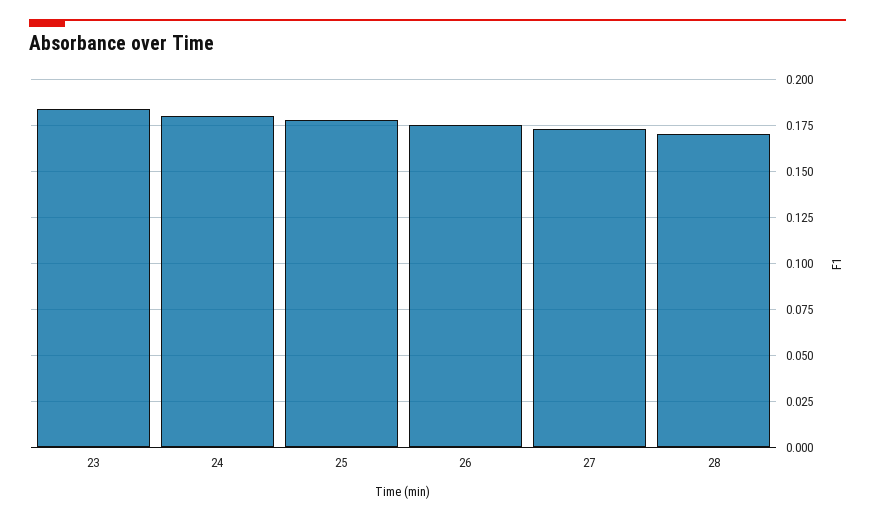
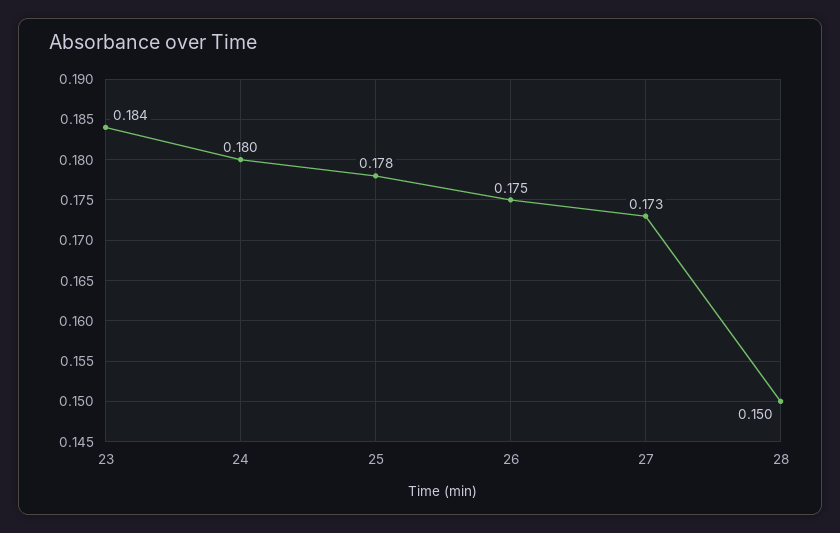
  {
    "23": 0.184,
    "24": 0.18,
    "25": 0.178,
    "26": 0.175,
    "27": 0.173,
-   "28": 0.17
+   "28": 0.15
  }

